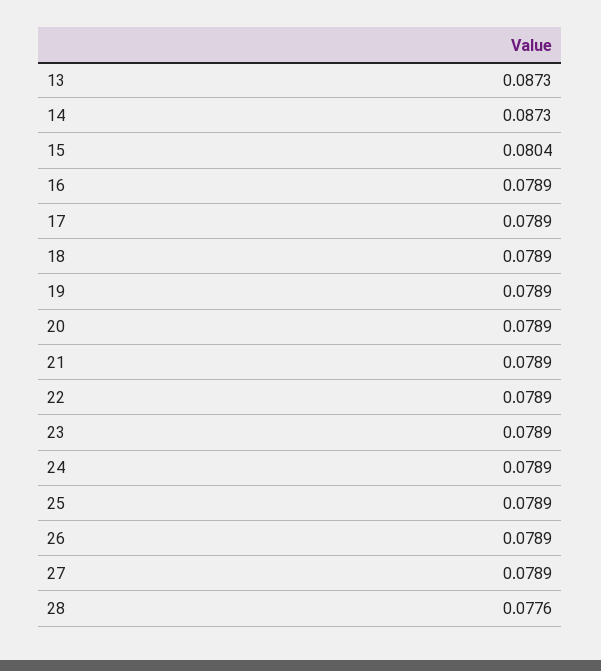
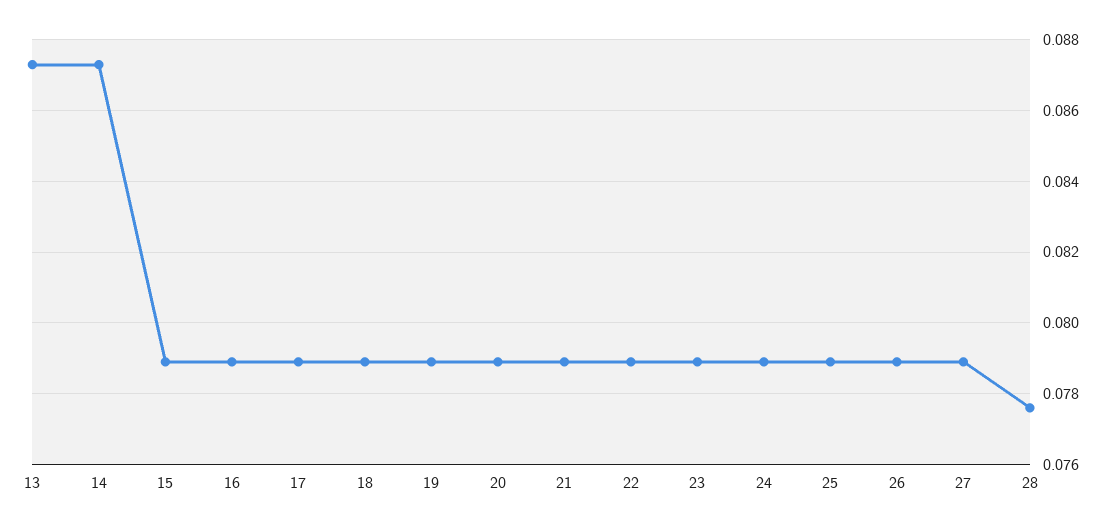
  {
    "13": 0.0873,
    "14": 0.0873,
-   "15": 0.0804,
+   "15": 0.079,
    "16": 0.0789,
    "17": 0.0789,
    "18": 0.0789,
    "19": 0.0789,
    "20": 0.0789,
    "21": 0.0789,
    "22": 0.0789,
    "23": 0.0789,
    "24": 0.0789,
    "25": 0.0789,
    "26": 0.0789,
    "27": 0.0789,
    "28": 0.0776
  }

